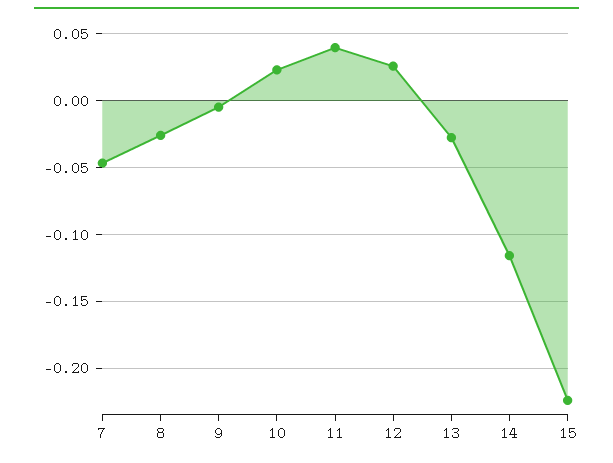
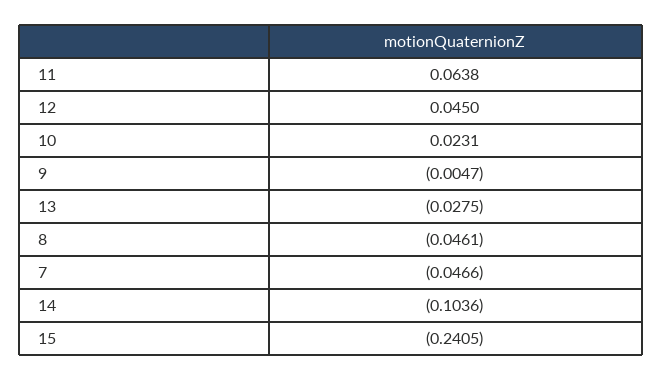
  {
    "7": -0.0466,
-   "8": -0.025,
+   "8": -0.0461,
    "9": -0.0047,
    "10": 0.0231,
-   "11": 0.04,
+   "11": 0.0638,
-   "12": 0.025,
+   "12": 0.045,
    "13": -0.0275,
-   "14": -0.115,
+   "14": -0.1036,
-   "15": -0.225
+   "15": -0.2405
  }

